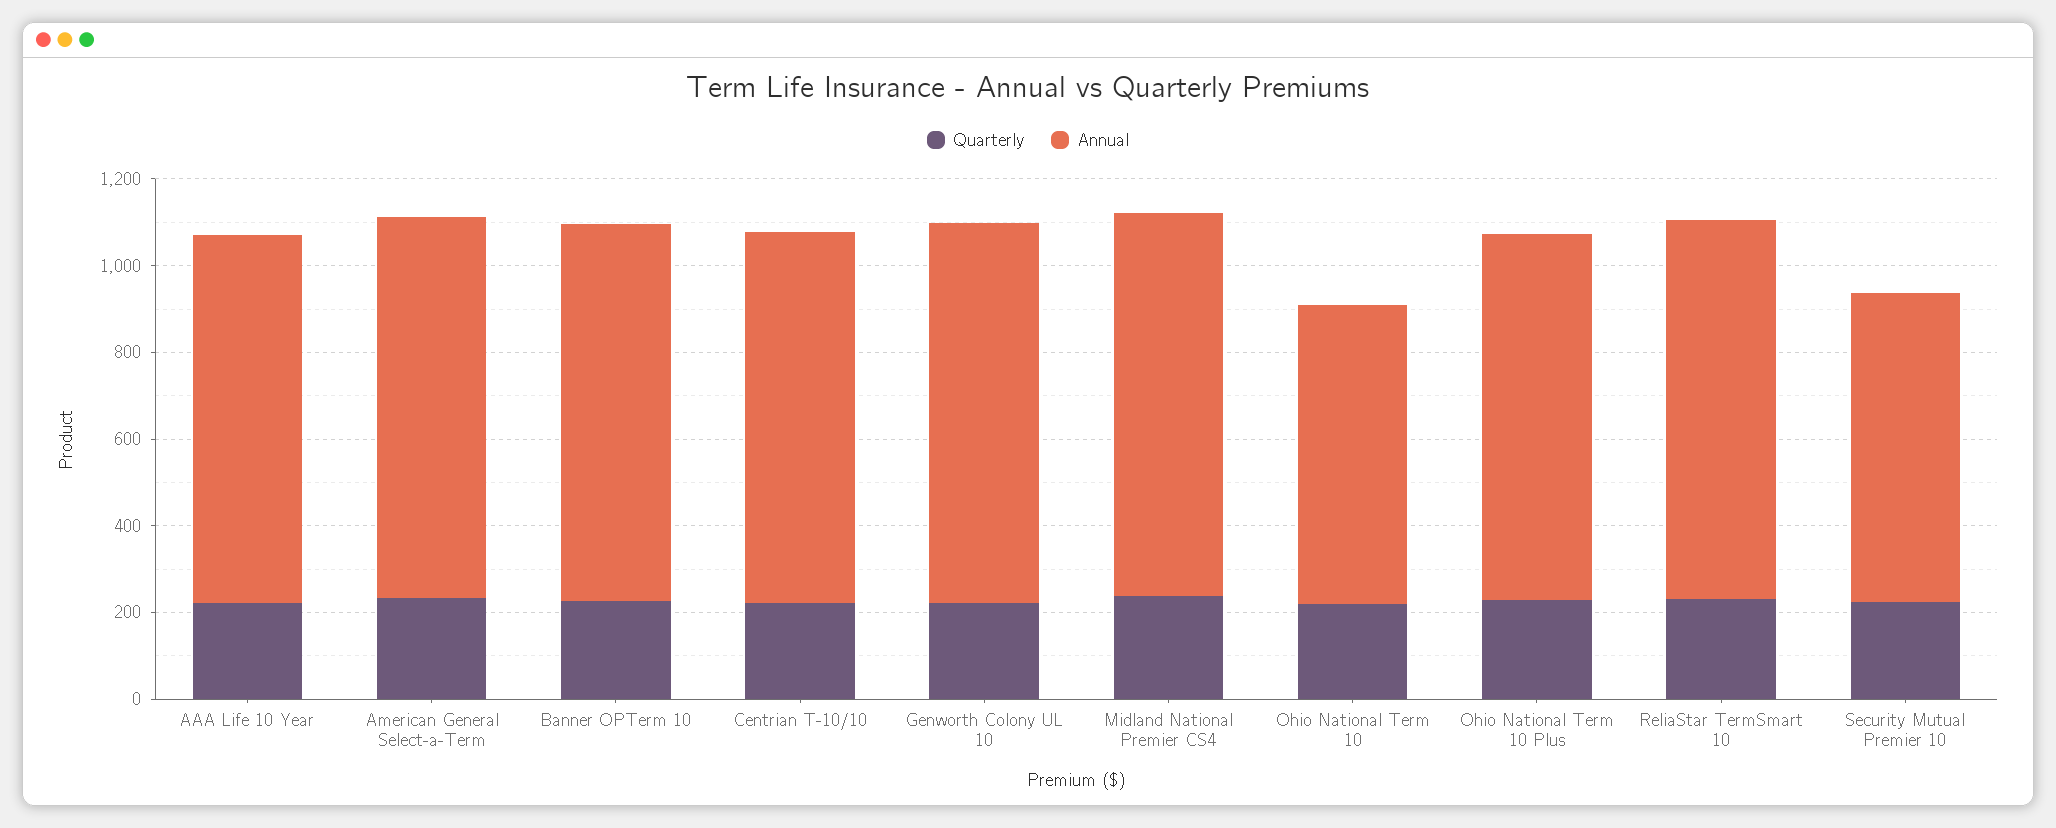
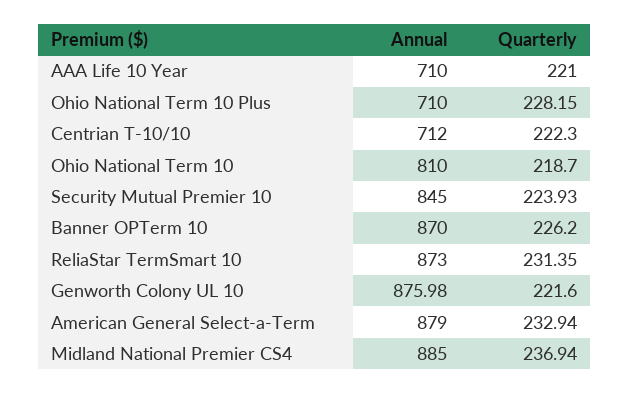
  {
    "Quarterly": {
      "AAA Life 10 Year": 221,
      "American General Select-a-Term": 232.94,
      "Banner OPTerm 10": 226.2,
      "Centrian T-10/10": 222.3,
      "Genworth Colony UL 10": 221.6,
      "Midland National Premier CS4": 236.94,
      "Ohio National Term 10": 218.7,
      "Ohio National Term 10 Plus": 228.15,
      "ReliaStar TermSmart 10": 231.35,
      "Security Mutual Premier 10": 223.93
    },
    "Annual": {
-     "AAA Life 10 Year": 850,
+     "AAA Life 10 Year": 710,
      "American General Select-a-Term": 879,
      "Banner OPTerm 10": 870,
-     "Centrian T-10/10": 850,
+     "Centrian T-10/10": 712,
      "Genworth Colony UL 10": 875.98,
      "Midland National Premier CS4": 885,
-     "Ohio National Term 10": 700,
+     "Ohio National Term 10": 810,
-     "Ohio National Term 10 Plus": 850,
+     "Ohio National Term 10 Plus": 710,
      "ReliaStar TermSmart 10": 873,
-     "Security Mutual Premier 10": 700
+     "Security Mutual Premier 10": 845
    }
  }

